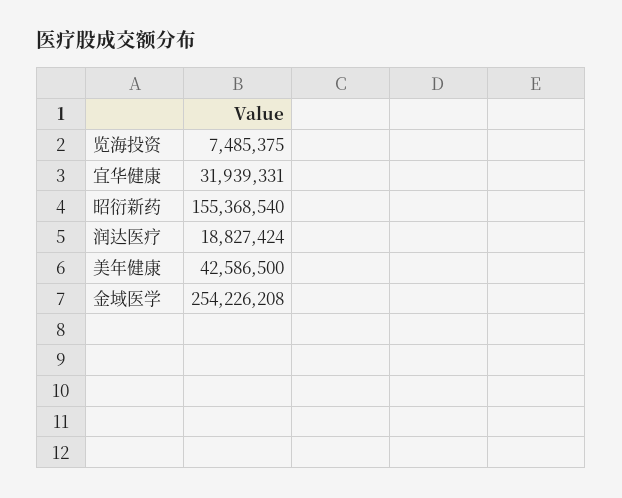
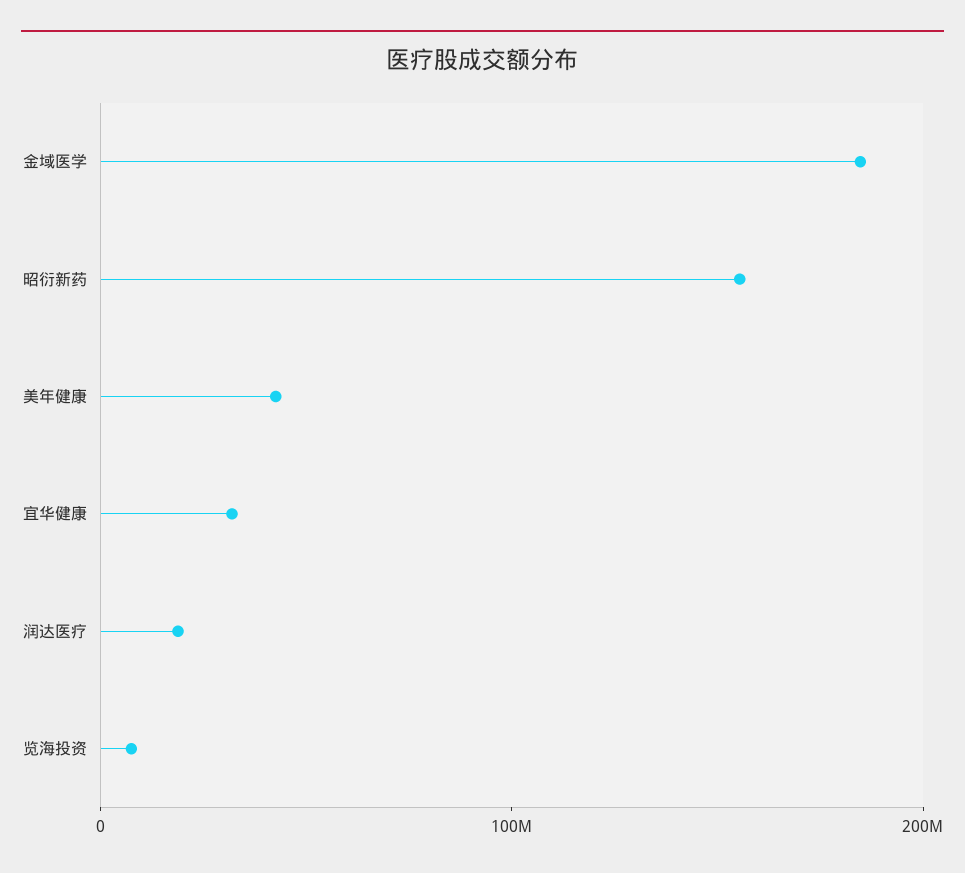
  {
    "览海投资": 7485375,
    "宜华健康": 31939331,
    "昭衍新药": 155368540,
    "润达医疗": 18827424,
    "美年健康": 42586500,
-   "金域医学": 254226208
+   "金域医学": 180000000
  }

